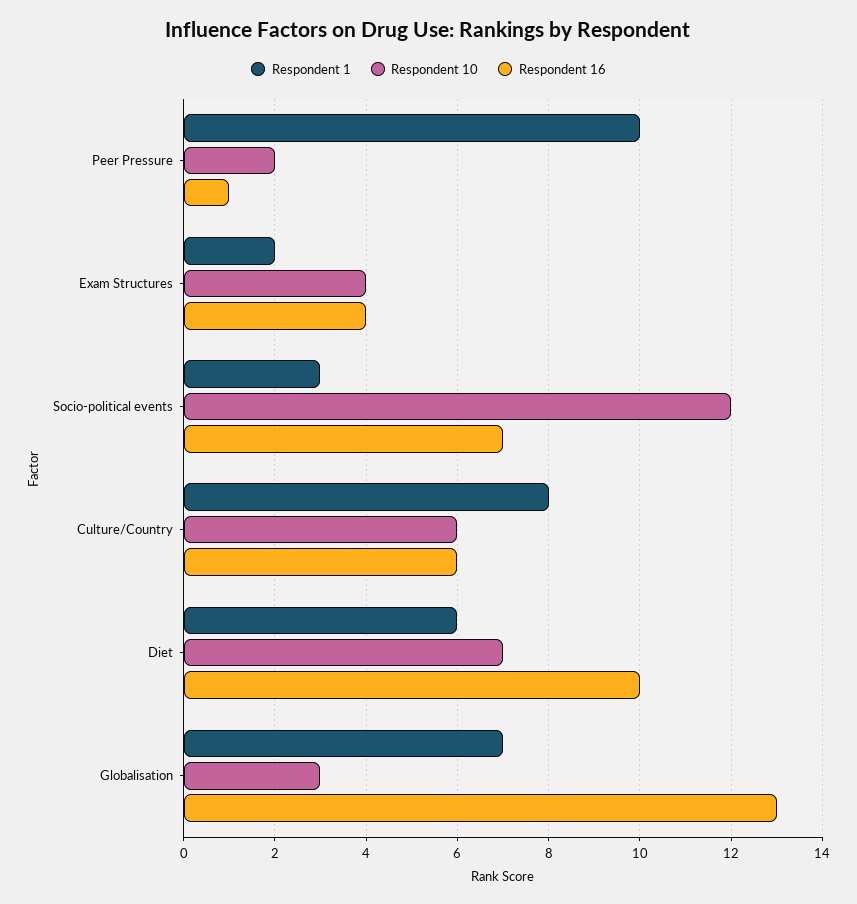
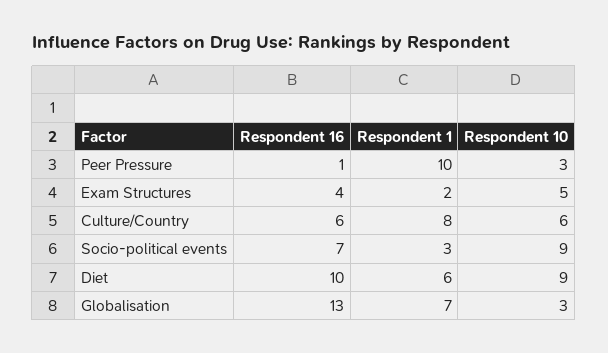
  {
    "Respondent 1": {
      "Peer Pressure": 10,
      "Exam Structures": 2,
      "Socio-political events": 3,
      "Culture/Country": 8,
      "Diet": 6,
      "Globalisation": 7
    },
    "Respondent 10": {
-     "Peer Pressure": 2,
+     "Peer Pressure": 3,
-     "Exam Structures": 4,
+     "Exam Structures": 5,
-     "Socio-political events": 12,
+     "Socio-political events": 9,
      "Culture/Country": 6,
-     "Diet": 7,
+     "Diet": 9,
      "Globalisation": 3
    },
    "Respondent 16": {
      "Peer Pressure": 1,
      "Exam Structures": 4,
      "Socio-political events": 7,
      "Culture/Country": 6,
      "Diet": 10,
      "Globalisation": 13
    }
  }

